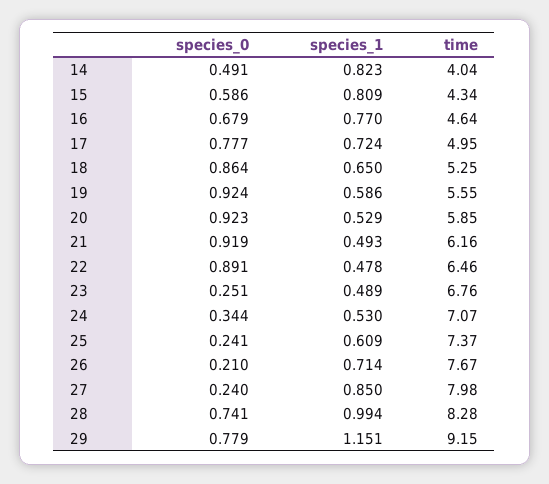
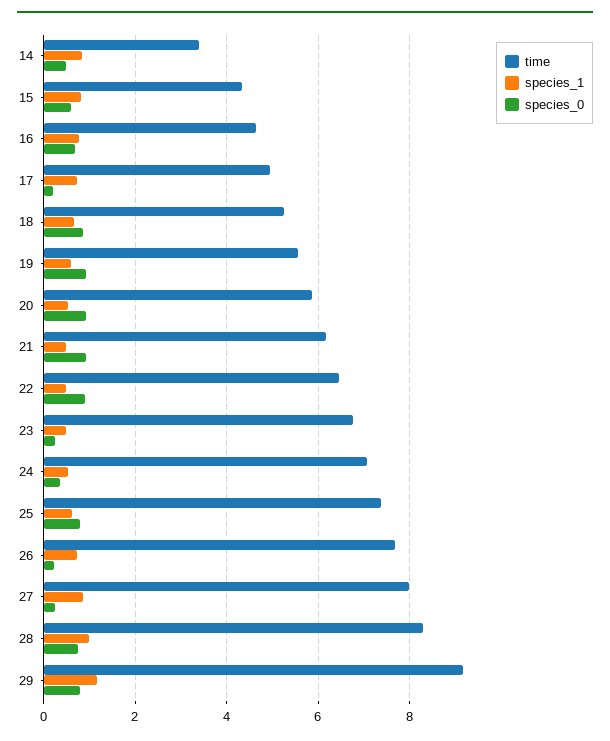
  {
    "species_0": {
      "14": 0.491,
      "15": 0.586,
      "16": 0.679,
-     "17": 0.777,
+     "17": 0.2,
      "18": 0.864,
      "19": 0.924,
      "20": 0.923,
      "21": 0.919,
      "22": 0.891,
      "23": 0.251,
      "24": 0.344,
-     "25": 0.241,
+     "25": 0.8,
      "26": 0.21,
      "27": 0.24,
      "28": 0.741,
      "29": 0.779
    },
    "species_1": {
      "14": 0.823,
      "15": 0.809,
      "16": 0.77,
      "17": 0.724,
      "18": 0.65,
      "19": 0.586,
      "20": 0.529,
      "21": 0.493,
      "22": 0.478,
      "23": 0.489,
      "24": 0.53,
      "25": 0.609,
      "26": 0.714,
      "27": 0.85,
      "28": 0.994,
      "29": 1.151
    },
    "time": {
-     "14": 4.04,
+     "14": 3.4,
      "15": 4.34,
      "16": 4.64,
      "17": 4.95,
      "18": 5.25,
      "19": 5.55,
      "20": 5.85,
      "21": 6.16,
      "22": 6.46,
      "23": 6.76,
      "24": 7.07,
      "25": 7.37,
      "26": 7.67,
      "27": 7.98,
      "28": 8.28,
      "29": 9.15
    }
  }

